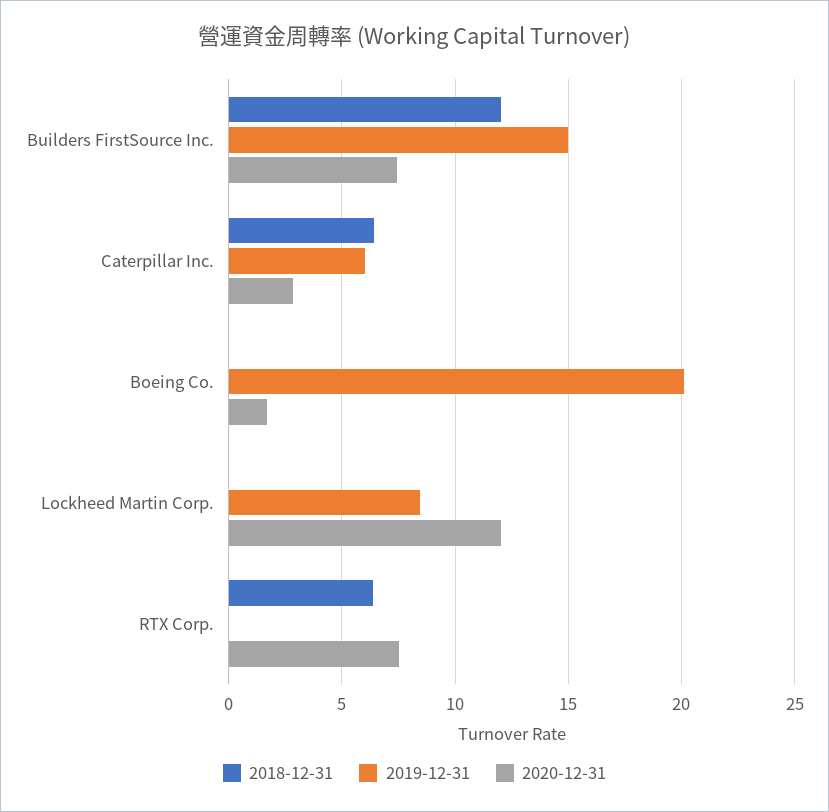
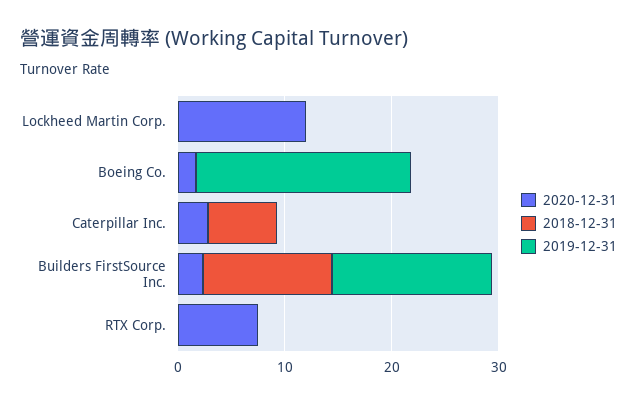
  {
    "2018-12-31": {
      "Builders FirstSource Inc.": 12,
      "Caterpillar Inc.": 6.5,
      "Boeing Co.": 0,
      "Lockheed Martin Corp.": 0,
-     "RTX Corp.": 6.5
+     "RTX Corp.": 0
    },
    "2019-12-31": {
      "Builders FirstSource Inc.": 15,
-     "Caterpillar Inc.": 6,
+     "Caterpillar Inc.": 0,
      "Boeing Co.": 20,
-     "Lockheed Martin Corp.": 8.5,
+     "Lockheed Martin Corp.": 0,
      "RTX Corp.": 0
    },
    "2020-12-31": {
-     "Builders FirstSource Inc.": 7.5,
+     "Builders FirstSource Inc.": 2,
      "Caterpillar Inc.": 3,
      "Boeing Co.": 1.5,
      "Lockheed Martin Corp.": 12,
      "RTX Corp.": 7.5
    }
  }

